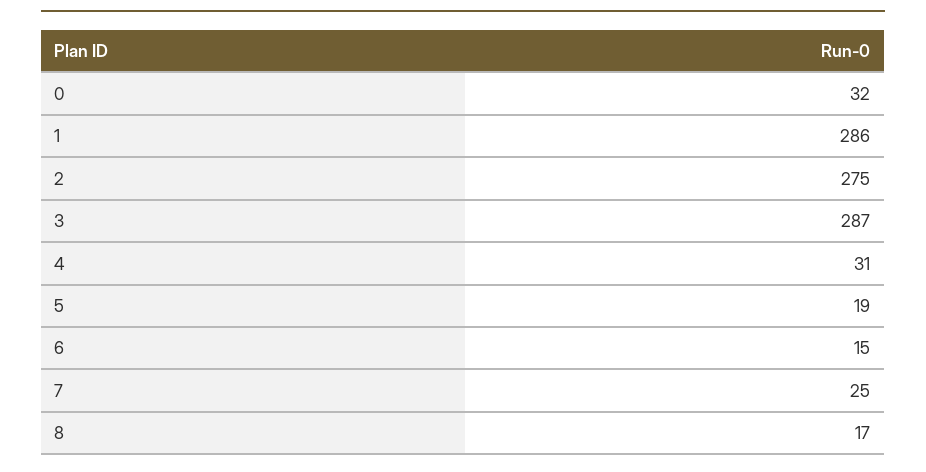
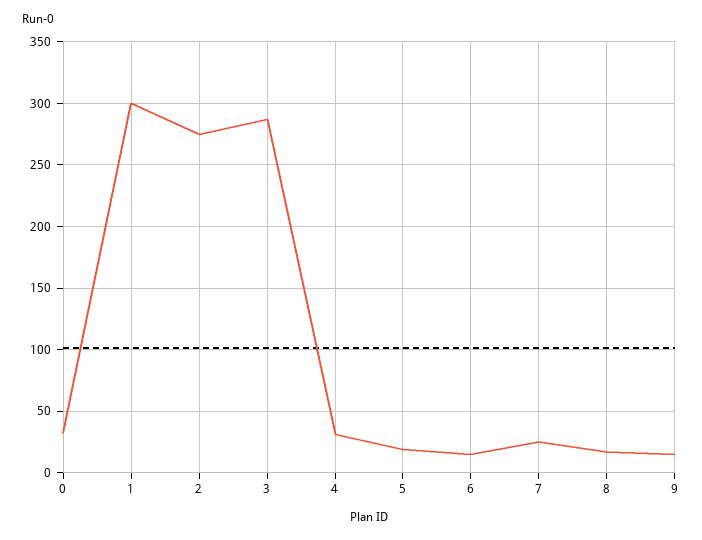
  {
    "0": 32,
-   "1": 286,
+   "1": 300,
    "2": 275,
    "3": 287,
    "4": 31,
    "5": 19,
    "6": 15,
    "7": 25,
-   "8": 17
+   "8": 17,
+   "9": 15
  }

